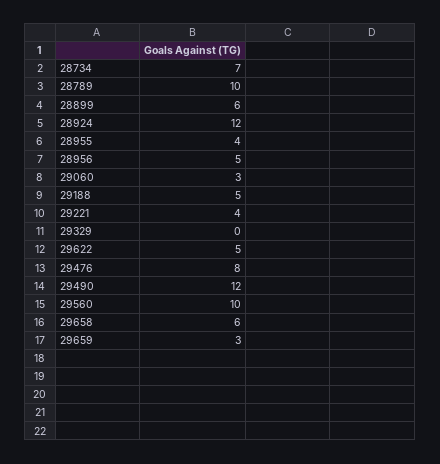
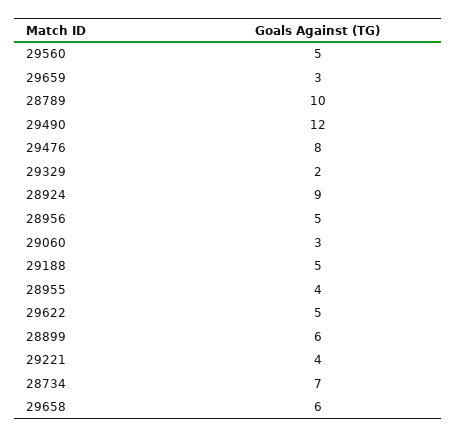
  {
    "28734": 7,
    "28789": 10,
    "28899": 6,
-   "28924": 12,
+   "28924": 9,
    "28955": 4,
    "28956": 5,
    "29060": 3,
    "29188": 5,
    "29221": 4,
-   "29329": 0,
+   "29329": 2,
    "29622": 5,
    "29476": 8,
    "29490": 12,
-   "29560": 10,
+   "29560": 5,
    "29658": 6,
    "29659": 3
  }

